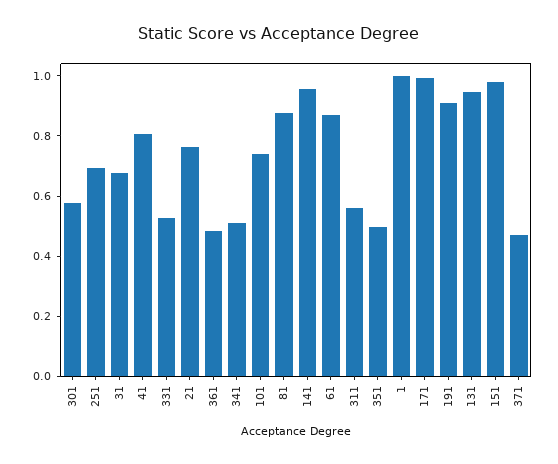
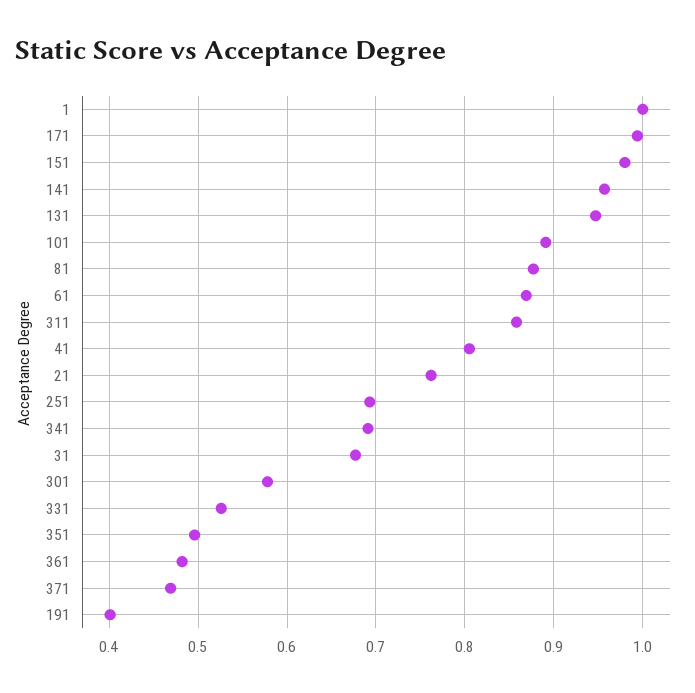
  {
    "301": 0.58,
    "251": 0.69,
    "31": 0.68,
    "41": 0.81,
    "331": 0.53,
    "21": 0.76,
    "361": 0.48,
-   "341": 0.5,
+   "341": 0.69,
-   "101": 0.75,
+   "101": 0.89,
    "81": 0.88,
    "141": 0.96,
    "61": 0.87,
-   "311": 0.55,
+   "311": 0.86,
    "351": 0.5,
    "1": 1,
    "171": 0.99,
-   "191": 0.9,
+   "191": 0.4,
    "131": 0.95,
    "151": 0.98,
    "371": 0.47
  }

